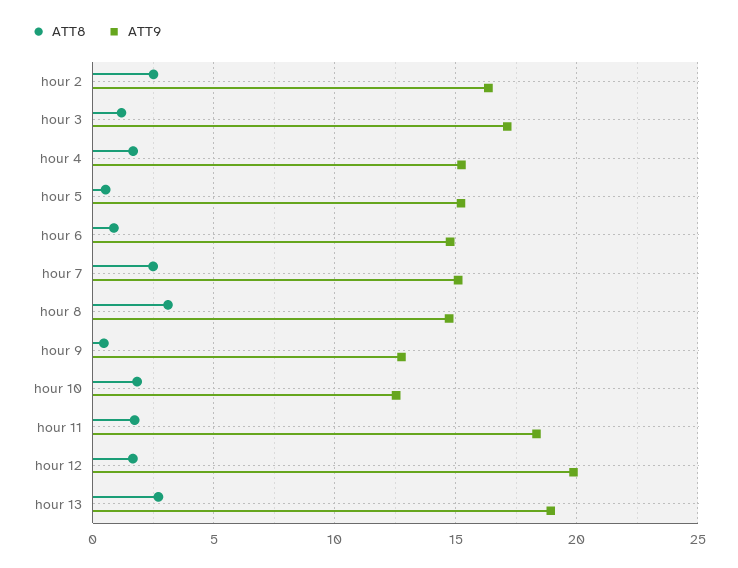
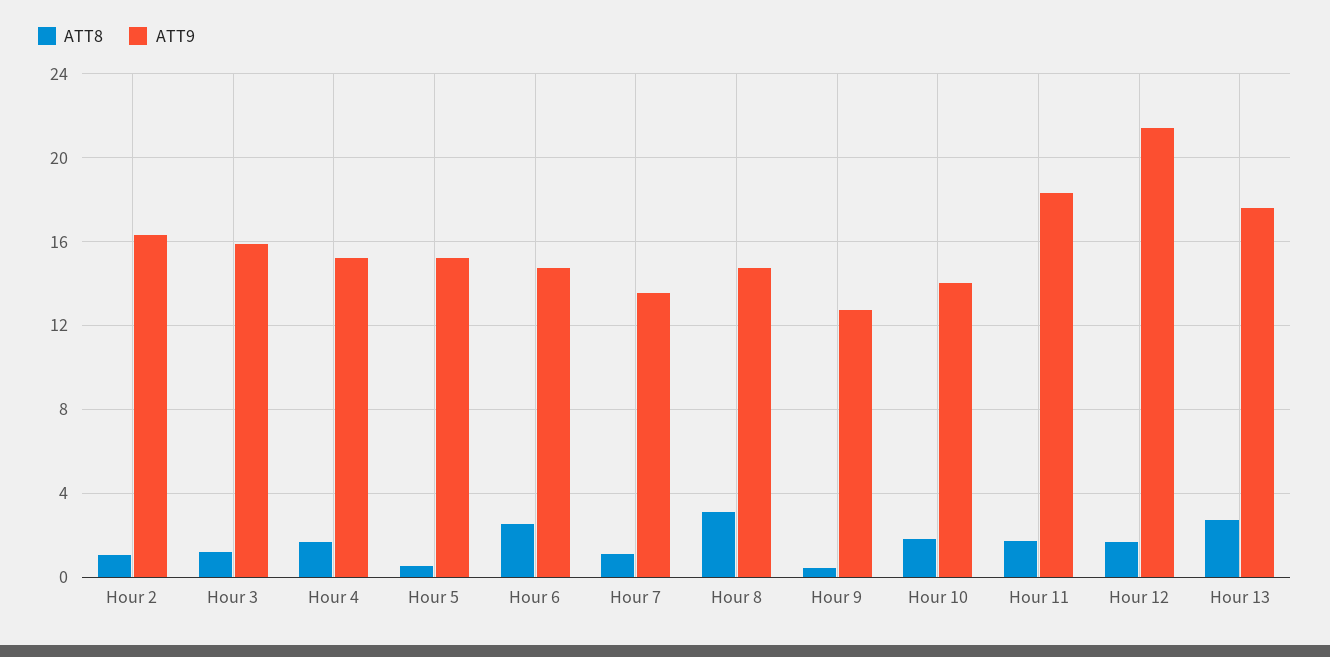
  {
    "ATT8": {
-     "hour 2": 2.5,
+     "hour 2": 1,
      "hour 3": 1,
      "hour 4": 1.5,
      "hour 5": 0.5,
-     "hour 6": 1,
+     "hour 6": 2.5,
-     "hour 7": 2.5,
+     "hour 7": 1,
      "hour 8": 3,
      "hour 9": 0.5,
      "hour 10": 2,
      "hour 11": 1.5,
      "hour 12": 1.5,
      "hour 13": 2.5
    },
    "ATT9": {
      "hour 2": 16.5,
-     "hour 3": 17,
+     "hour 3": 16,
      "hour 4": 15,
      "hour 5": 15,
      "hour 6": 15,
-     "hour 7": 15,
+     "hour 7": 13.5,
      "hour 8": 14.5,
      "hour 9": 13,
-     "hour 10": 12.5,
+     "hour 10": 14,
      "hour 11": 18.5,
-     "hour 12": 20,
+     "hour 12": 21.5,
-     "hour 13": 19
+     "hour 13": 17.5
    }
  }

